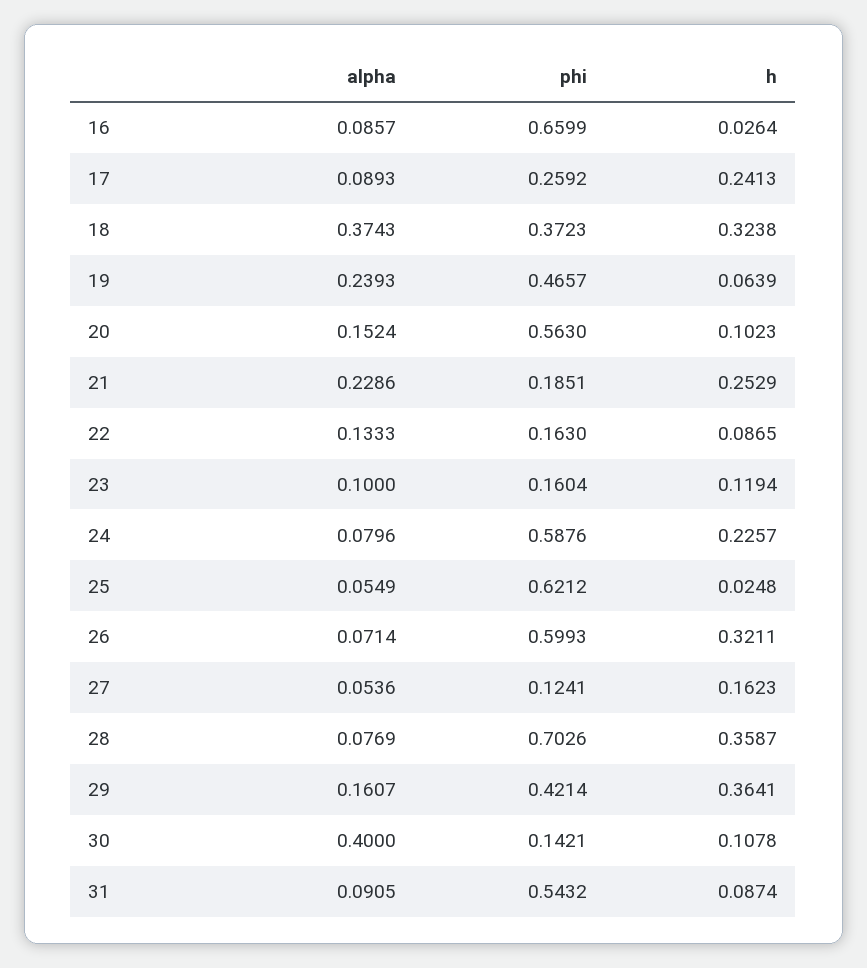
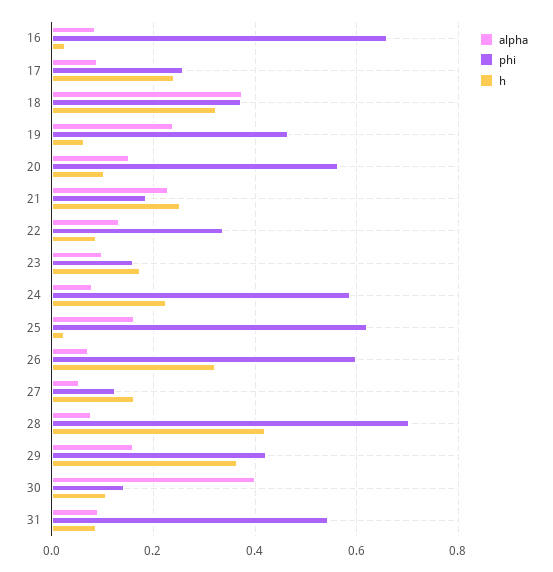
  {
    "alpha": {
      "16": 0.0857,
      "17": 0.0893,
      "18": 0.3743,
      "19": 0.2393,
      "20": 0.1524,
      "21": 0.2286,
      "22": 0.1333,
      "23": 0.1,
      "24": 0.0796,
-     "25": 0.0549,
+     "25": 0.16,
      "26": 0.0714,
      "27": 0.0536,
      "28": 0.0769,
      "29": 0.1607,
      "30": 0.4,
      "31": 0.0905
    },
    "phi": {
      "16": 0.6599,
      "17": 0.2592,
      "18": 0.3723,
      "19": 0.4657,
      "20": 0.563,
      "21": 0.1851,
-     "22": 0.163,
+     "22": 0.34,
      "23": 0.1604,
      "24": 0.5876,
      "25": 0.6212,
      "26": 0.5993,
      "27": 0.1241,
      "28": 0.7026,
      "29": 0.4214,
      "30": 0.1421,
      "31": 0.5432
    },
    "h": {
      "16": 0.0264,
      "17": 0.2413,
      "18": 0.3238,
      "19": 0.0639,
      "20": 0.1023,
      "21": 0.2529,
      "22": 0.0865,
-     "23": 0.1194,
+     "23": 0.18,
      "24": 0.2257,
      "25": 0.0248,
      "26": 0.3211,
      "27": 0.1623,
-     "28": 0.3587,
+     "28": 0.42,
      "29": 0.3641,
      "30": 0.1078,
      "31": 0.0874
    }
  }

